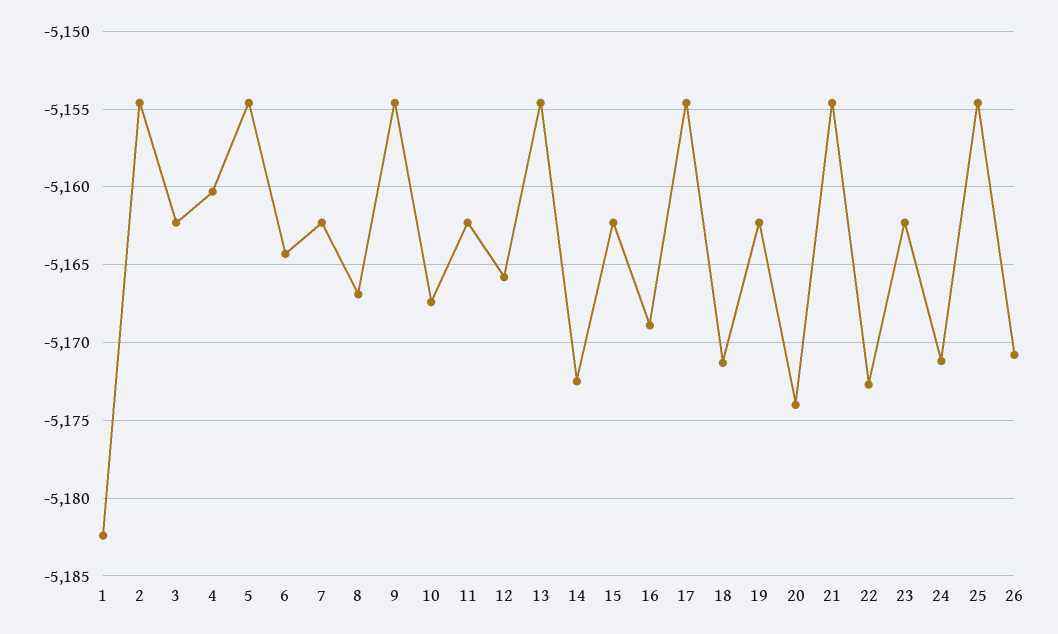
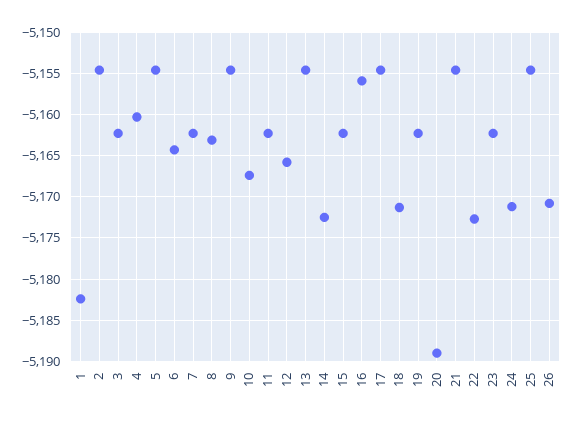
  {
    "1": -5182.5,
    "2": -5154.5,
    "3": -5162.5,
    "4": -5160.5,
    "5": -5154.5,
    "6": -5164.5,
    "7": -5162.5,
-   "8": -5167,
+   "8": -5163,
    "9": -5154.5,
    "10": -5167.5,
    "11": -5162.5,
    "12": -5166,
    "13": -5154.5,
    "14": -5172.5,
    "15": -5162.5,
-   "16": -5169,
+   "16": -5156,
    "17": -5154.5,
    "18": -5171.5,
    "19": -5162.5,
-   "20": -5174,
+   "20": -5189,
    "21": -5154.5,
    "22": -5172.5,
    "23": -5162.5,
    "24": -5171,
    "25": -5154.5,
    "26": -5171
  }

